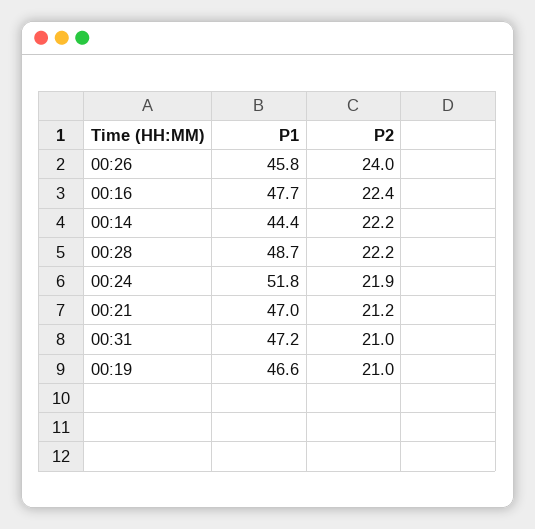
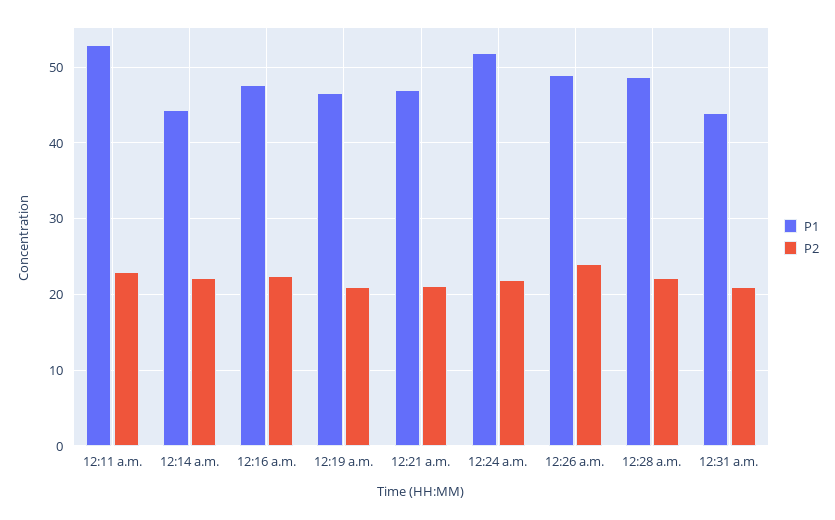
  {
    "P1": {
-     "00:26": 45.8,
+     "00:26": 49,
      "00:16": 47.7,
      "00:14": 44.4,
      "00:28": 48.7,
      "00:24": 51.8,
      "00:21": 47,
-     "00:31": 47.2,
+     "00:31": 44,
-     "00:19": 46.6
+     "00:19": 46.6,
+     "12:11 a.m.": 53
    },
    "P2": {
      "00:26": 24,
      "00:16": 22.4,
      "00:14": 22.2,
      "00:28": 22.2,
      "00:24": 21.9,
      "00:21": 21.2,
      "00:31": 21,
-     "00:19": 21
+     "00:19": 21,
+     "12:11 a.m.": 23
    }
  }

